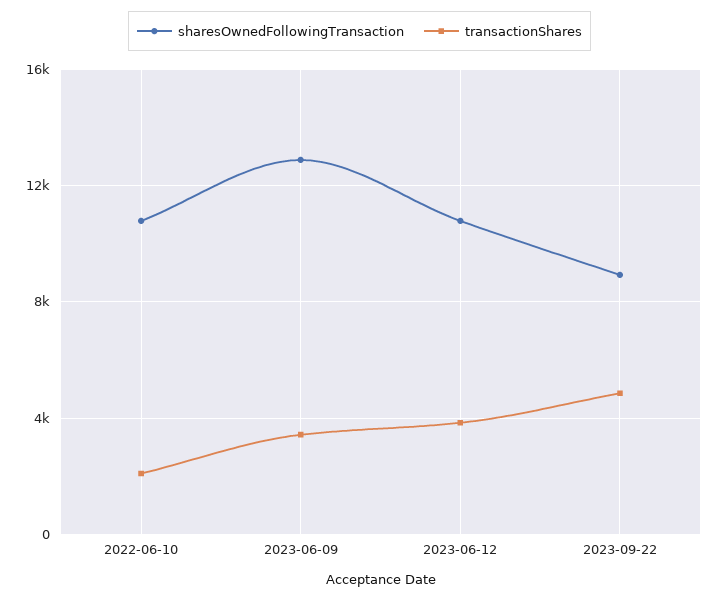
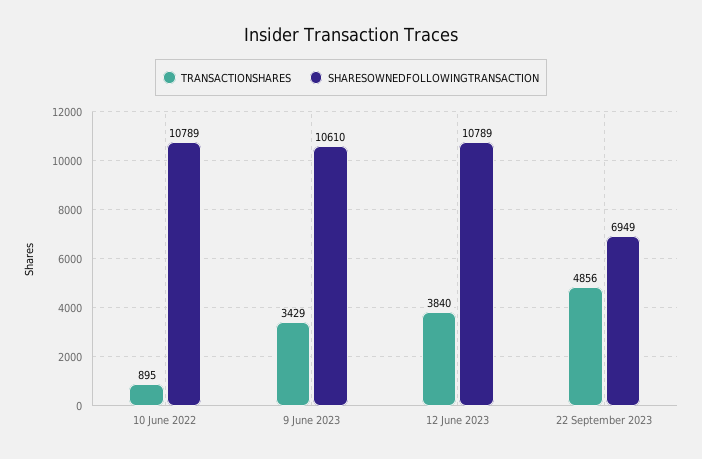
  {
    "sharesOwnedFollowingTransaction": {
      "2022-06-10": 10789,
-     "2023-06-09": 13000,
+     "2023-06-09": 10610,
      "2023-06-12": 10789,
-     "2023-09-22": 9000
+     "2023-09-22": 6949
    },
    "transactionShares": {
-     "2022-06-10": 2000,
+     "2022-06-10": 895,
      "2023-06-09": 3429,
      "2023-06-12": 3840,
      "2023-09-22": 4856
    }
  }

